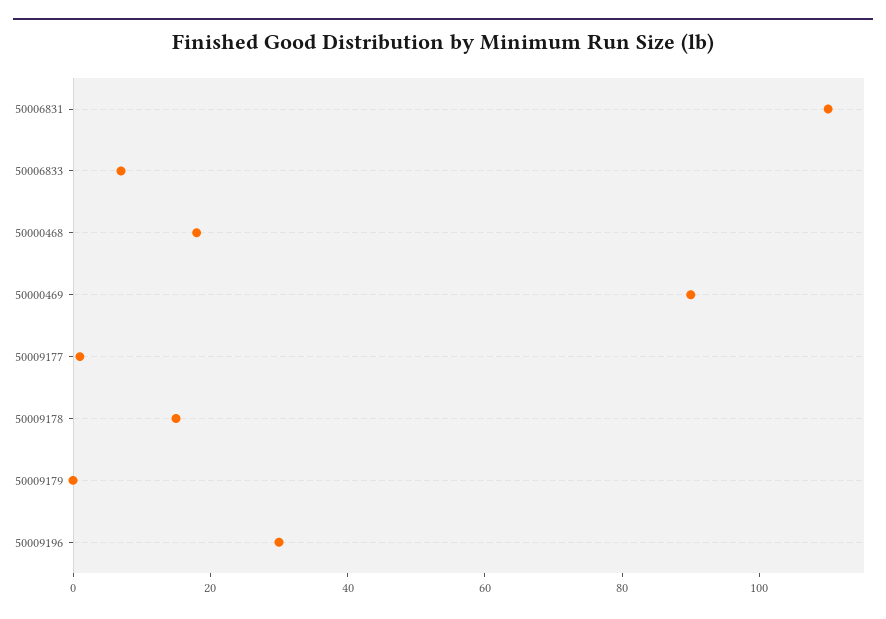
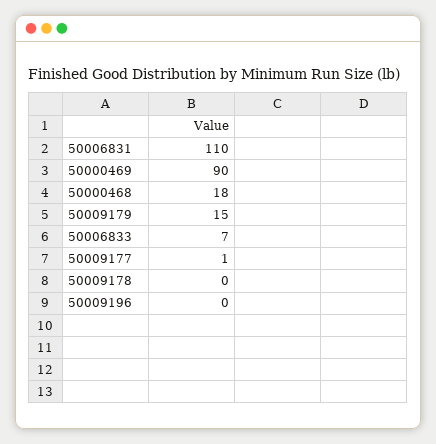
  {
    "50006831": 110,
    "50006833": 7,
    "50000468": 18,
    "50000469": 90,
    "50009177": 1,
-   "50009178": 15,
+   "50009178": 0,
-   "50009179": 0,
+   "50009179": 15,
-   "50009196": 30
+   "50009196": 0
  }

